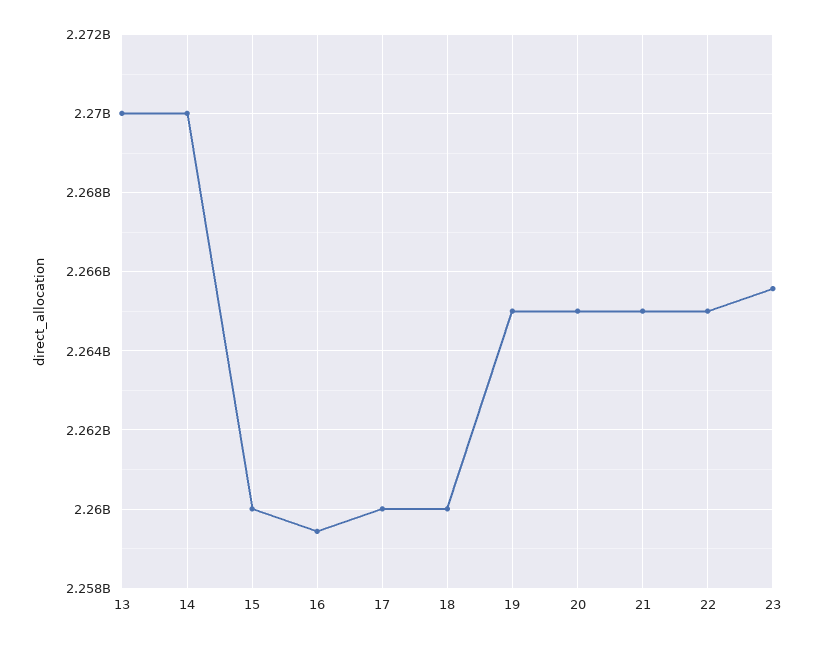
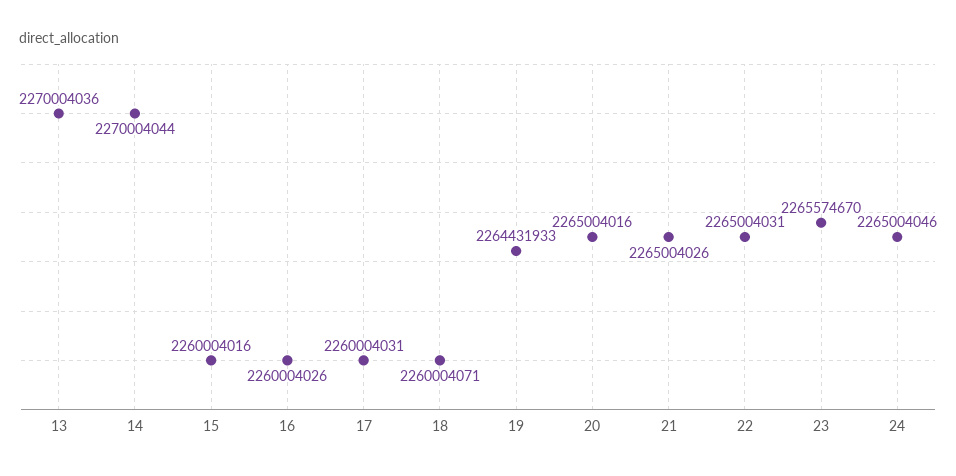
  {
    "13": 2270004036,
    "14": 2270004044,
    "15": 2260004016,
-   "16": 2259400000,
+   "16": 2260004026,
    "17": 2260004031,
    "18": 2260004071,
-   "19": 2265000000,
+   "19": 2264431933,
    "20": 2265004016,
    "21": 2265004026,
    "22": 2265004031,
-   "23": 2265574670
+   "23": 2265574670,
+   "24": 2265004046
  }

